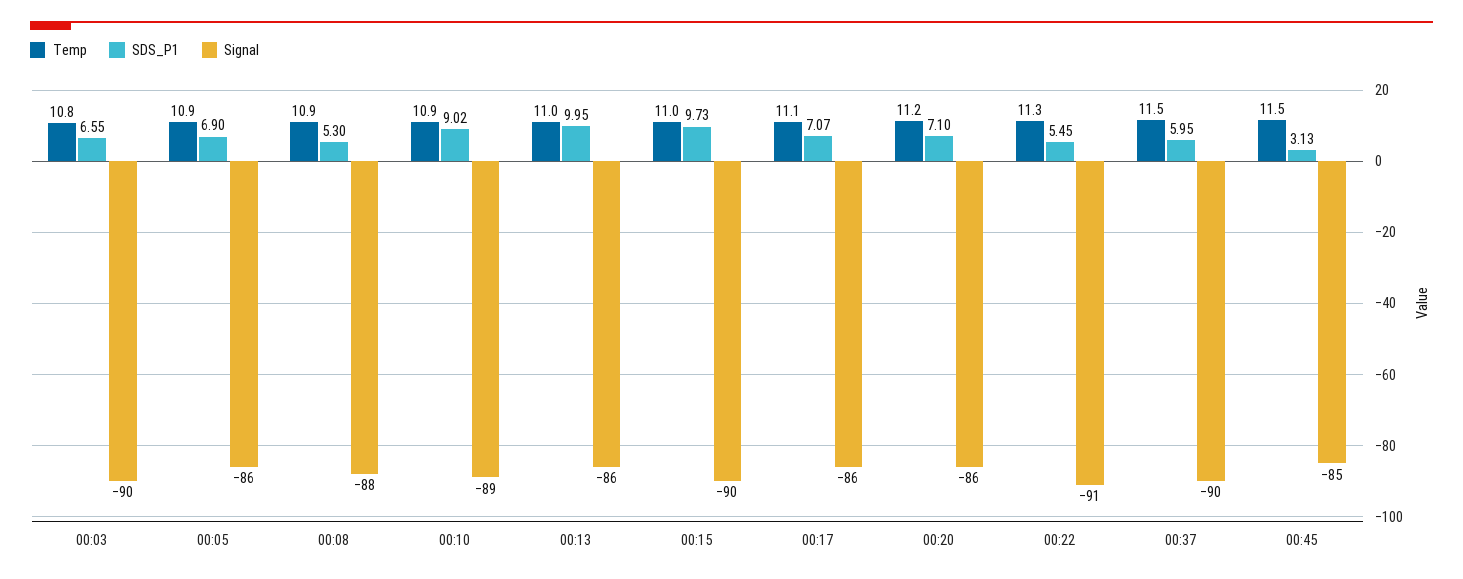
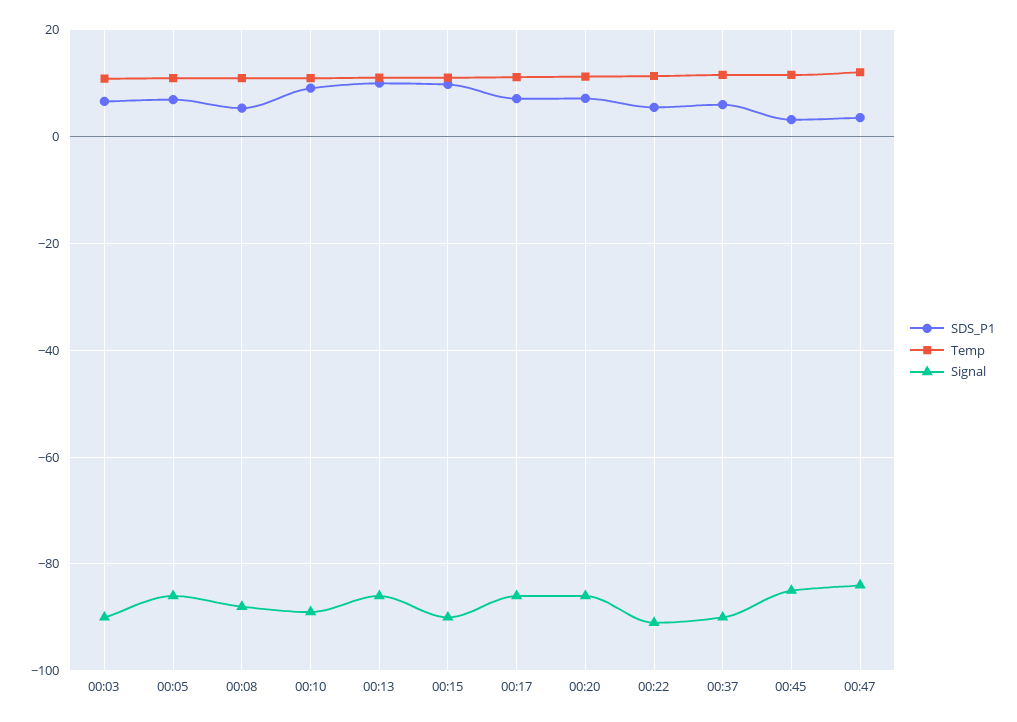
  {
    "Temp": {
      "00:03": 10.8,
      "00:05": 10.9,
      "00:08": 10.9,
      "00:10": 10.9,
      "00:13": 11,
      "00:15": 11,
      "00:17": 11.1,
      "00:20": 11.2,
      "00:22": 11.3,
      "00:37": 11.5,
-     "00:45": 11.5
+     "00:45": 11.5,
+     "00:47": 12
    },
    "SDS_P1": {
      "00:03": 6.55,
      "00:05": 6.9,
      "00:08": 5.3,
      "00:10": 9.02,
      "00:13": 9.95,
      "00:15": 9.73,
      "00:17": 7.07,
      "00:20": 7.1,
      "00:22": 5.45,
      "00:37": 5.95,
-     "00:45": 3.13
+     "00:45": 3.13,
+     "00:47": 4
    },
    "Signal": {
      "00:03": -90,
      "00:05": -86,
      "00:08": -88,
      "00:10": -89,
      "00:13": -86,
      "00:15": -90,
      "00:17": -86,
      "00:20": -86,
      "00:22": -91,
      "00:37": -90,
-     "00:45": -85
+     "00:45": -85,
+     "00:47": -84
    }
  }

